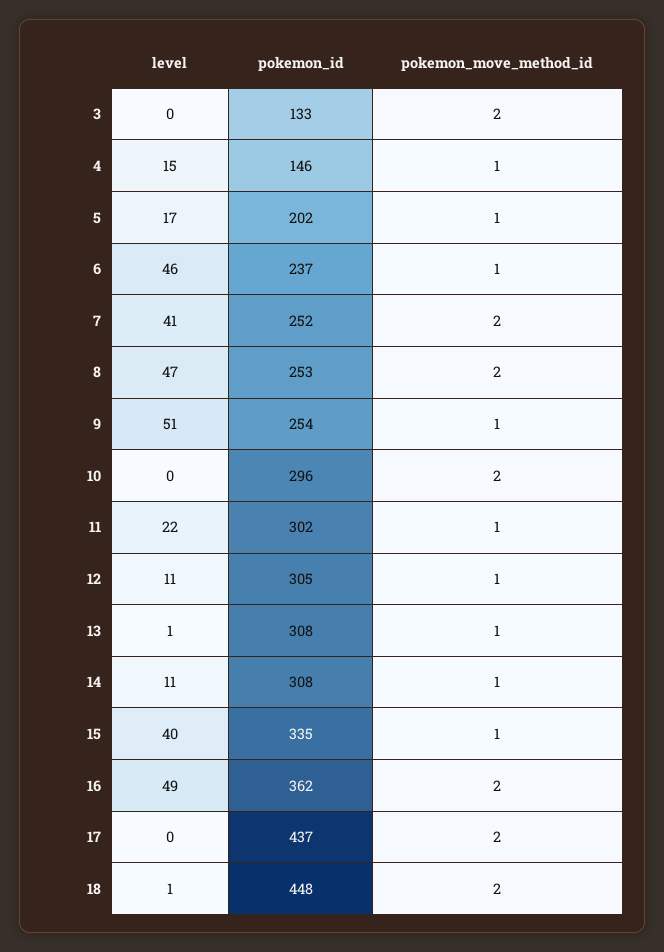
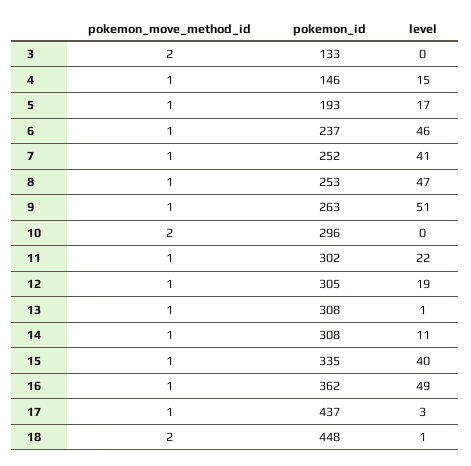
  {
    "level": {
      "3": 0,
      "4": 15,
      "5": 17,
      "6": 46,
      "7": 41,
      "8": 47,
      "9": 51,
      "10": 0,
      "11": 22,
-     "12": 11,
+     "12": 19,
      "13": 1,
      "14": 11,
      "15": 40,
      "16": 49,
-     "17": 0,
+     "17": 3,
      "18": 1
    },
    "pokemon_id": {
      "3": 133,
      "4": 146,
-     "5": 202,
+     "5": 193,
      "6": 237,
      "7": 252,
      "8": 253,
-     "9": 254,
+     "9": 263,
      "10": 296,
      "11": 302,
      "12": 305,
      "13": 308,
      "14": 308,
      "15": 335,
      "16": 362,
      "17": 437,
      "18": 448
    },
    "pokemon_move_method_id": {
      "3": 2,
      "4": 1,
      "5": 1,
      "6": 1,
-     "7": 2,
+     "7": 1,
-     "8": 2,
+     "8": 1,
      "9": 1,
      "10": 2,
      "11": 1,
      "12": 1,
      "13": 1,
      "14": 1,
      "15": 1,
-     "16": 2,
+     "16": 1,
-     "17": 2,
+     "17": 1,
      "18": 2
    }
  }

